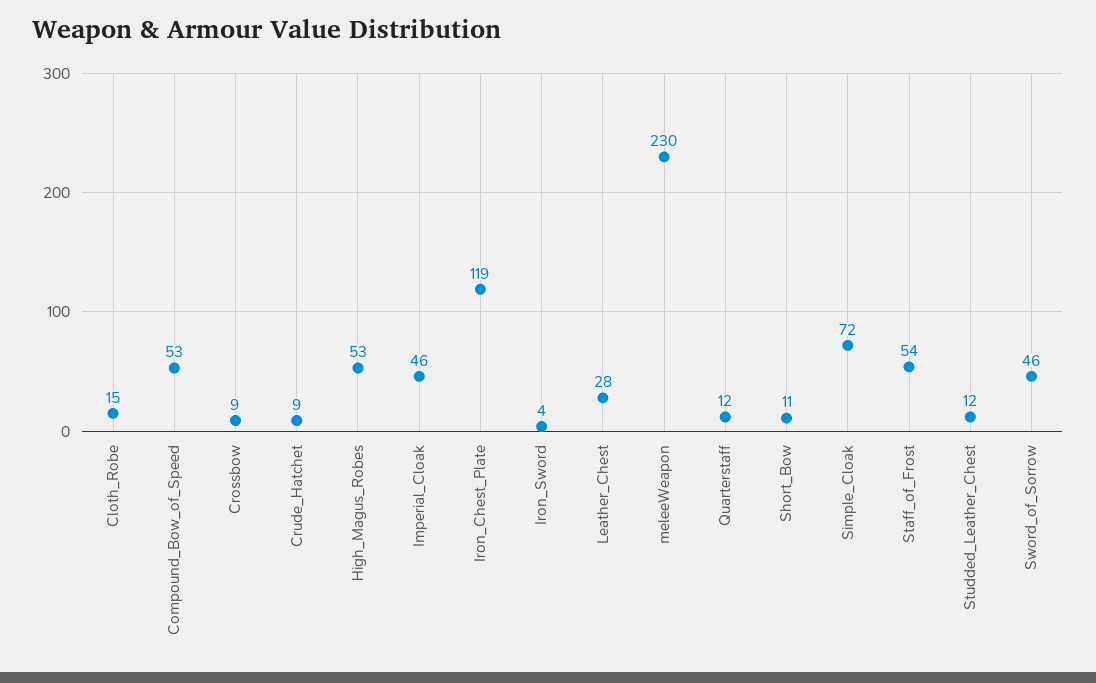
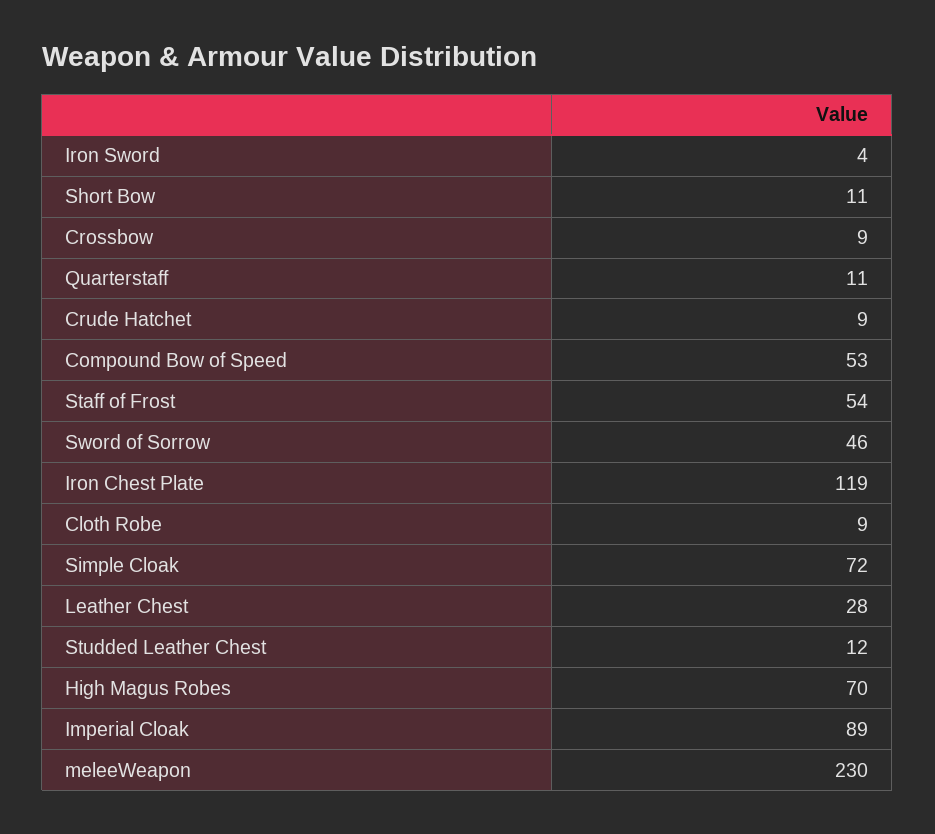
  {
-   "Cloth_Robe": 15,
+   "Cloth_Robe": 9,
    "Compound_Bow_of_Speed": 53,
    "Crossbow": 9,
    "Crude_Hatchet": 9,
-   "High_Magus_Robes": 53,
+   "High_Magus_Robes": 70,
-   "Imperial_Cloak": 46,
+   "Imperial_Cloak": 89,
    "Iron_Chest_Plate": 119,
    "Iron_Sword": 4,
    "Leather_Chest": 28,
    "meleeWeapon": 230,
-   "Quarterstaff": 12,
+   "Quarterstaff": 11,
    "Short_Bow": 11,
    "Simple_Cloak": 72,
    "Staff_of_Frost": 54,
    "Studded_Leather_Chest": 12,
    "Sword_of_Sorrow": 46
  }

